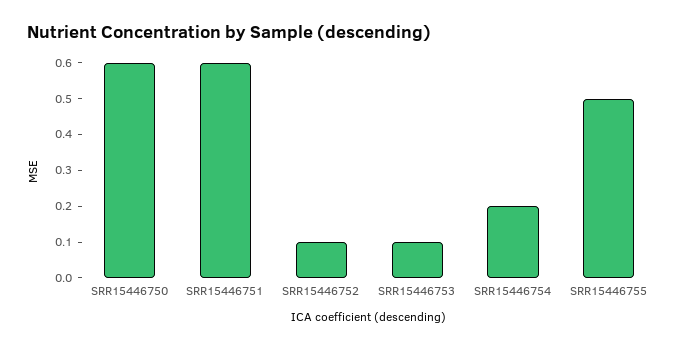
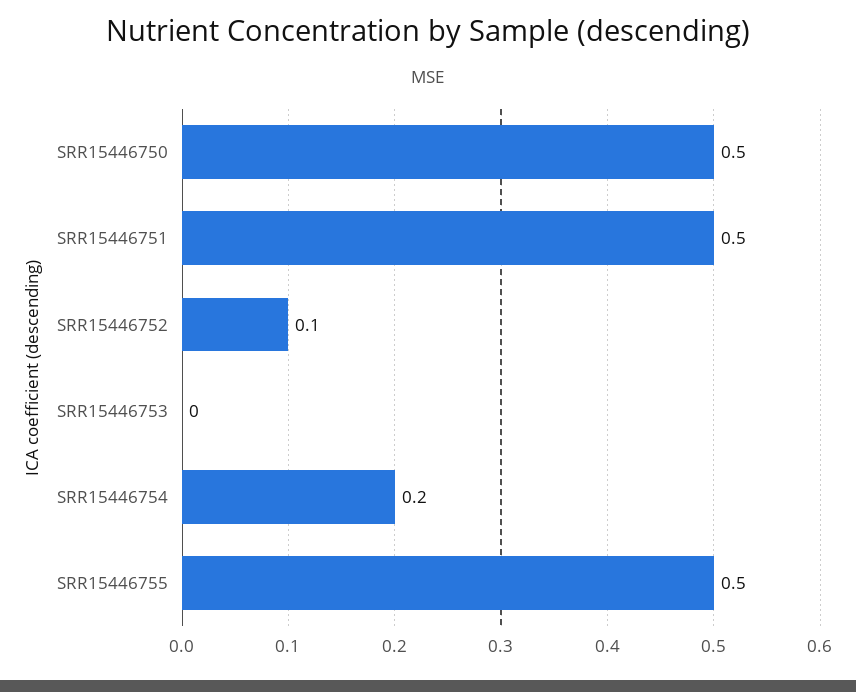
  {
-   "SRR15446750": 0.6,
+   "SRR15446750": 0.5,
-   "SRR15446751": 0.6,
+   "SRR15446751": 0.5,
    "SRR15446752": 0.1,
-   "SRR15446753": 0.1,
+   "SRR15446753": 0,
    "SRR15446754": 0.2,
    "SRR15446755": 0.5
  }

